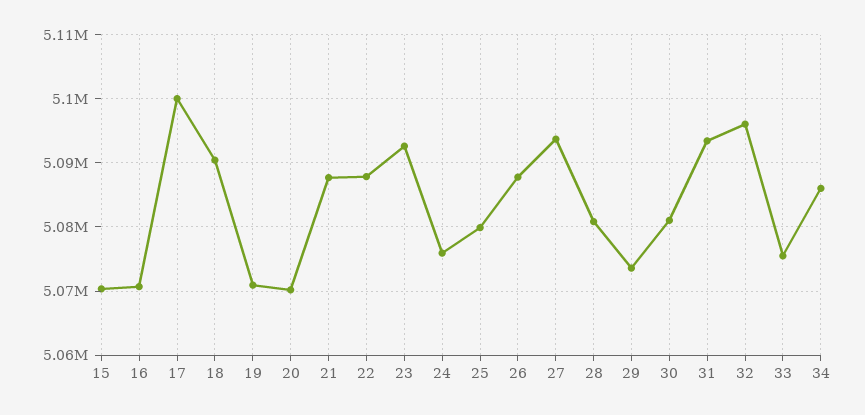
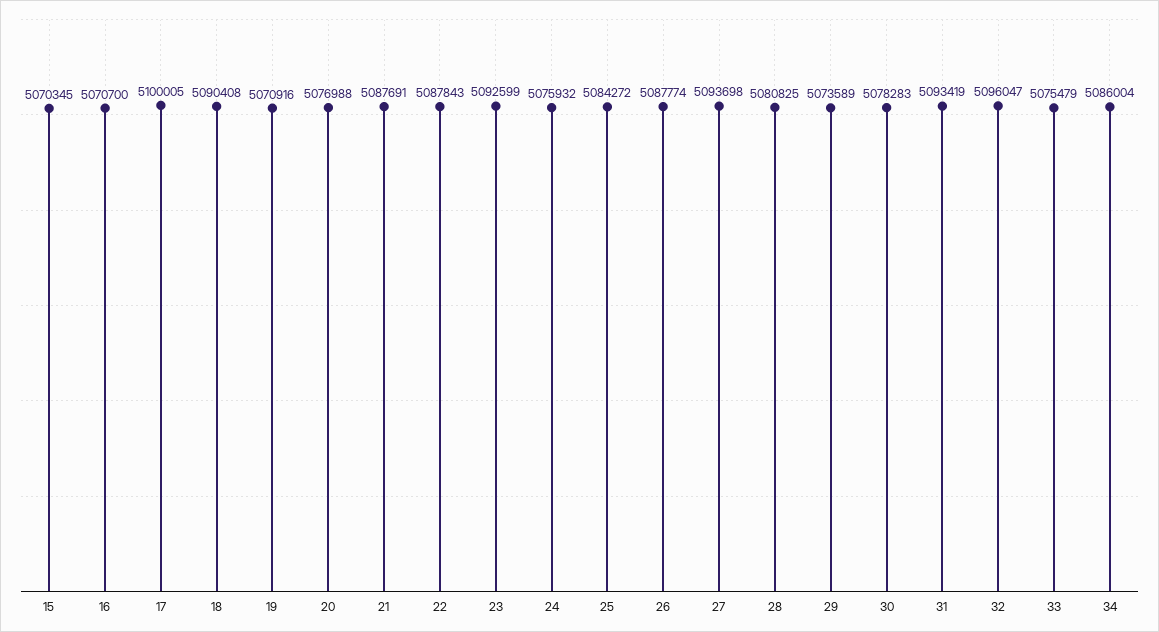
  {
    "15": 5070345,
    "16": 5070700,
    "17": 5100005,
    "18": 5090408,
    "19": 5070916,
-   "20": 5070000,
+   "20": 5076988,
    "21": 5087691,
    "22": 5087843,
    "23": 5092599,
    "24": 5075932,
-   "25": 5080000,
+   "25": 5084272,
    "26": 5087774,
    "27": 5093698,
    "28": 5080825,
    "29": 5073589,
-   "30": 5081000,
+   "30": 5078283,
    "31": 5093419,
    "32": 5096047,
    "33": 5075479,
    "34": 5086004
  }

